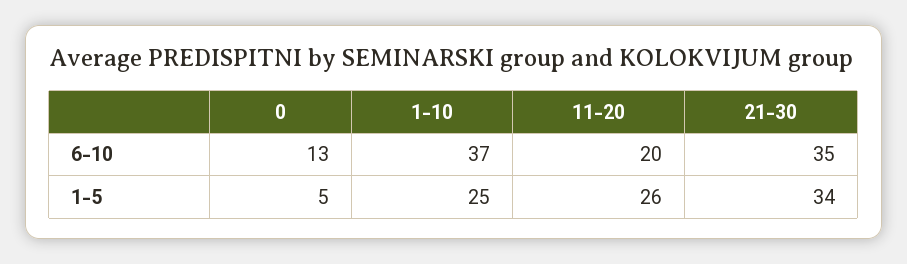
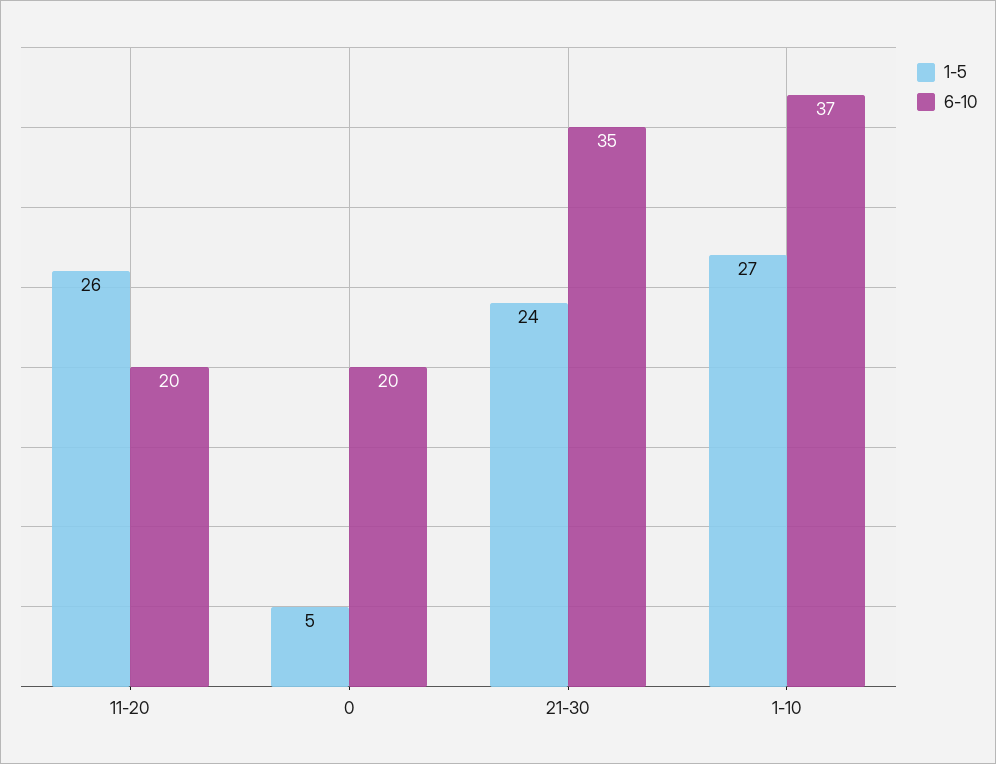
  {
    "6-10": {
-     "0": 13,
+     "0": 20,
      "1-10": 37,
      "11-20": 20,
      "21-30": 35
    },
    "1-5": {
      "0": 5,
-     "1-10": 25,
+     "1-10": 27,
      "11-20": 26,
-     "21-30": 34
+     "21-30": 24
    }
  }

